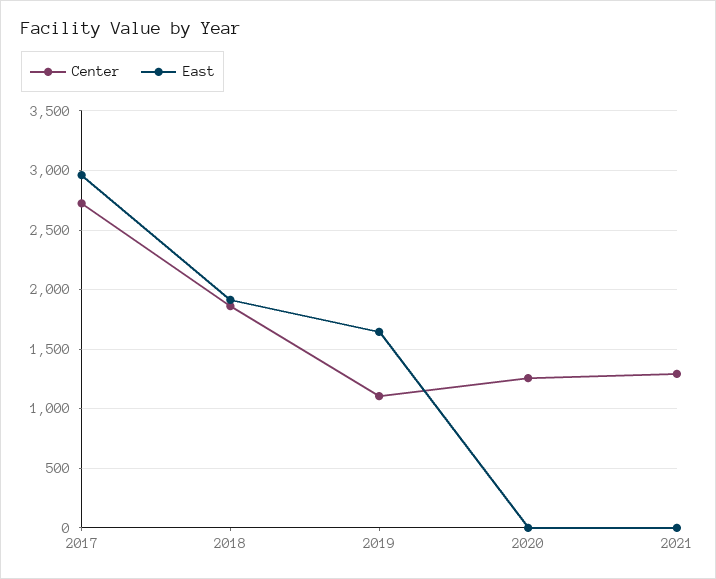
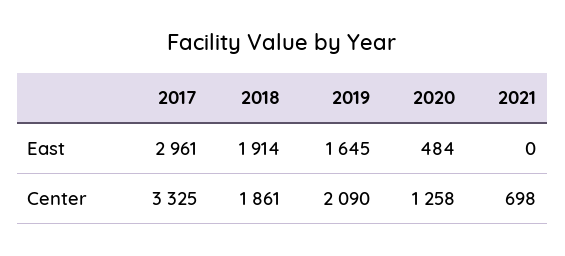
  {
    "Center": {
-     "2017": 2700,
+     "2017": 3325,
      "2018": 1861,
-     "2019": 1100,
+     "2019": 2090,
      "2020": 1258,
-     "2021": 1300
+     "2021": 698
    },
    "East": {
      "2017": 2961,
      "2018": 1914,
      "2019": 1645,
-     "2020": 0,
+     "2020": 484,
      "2021": 0
    }
  }

